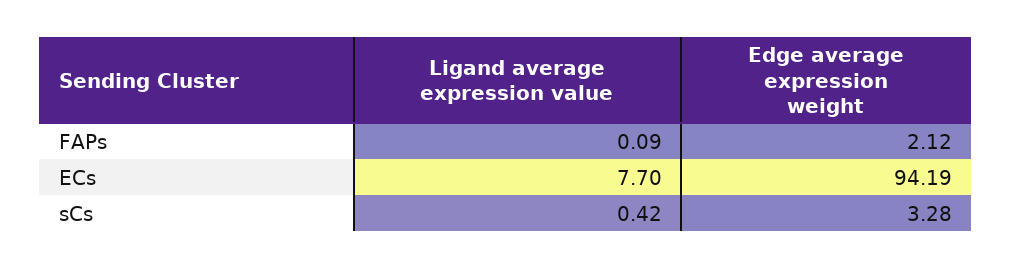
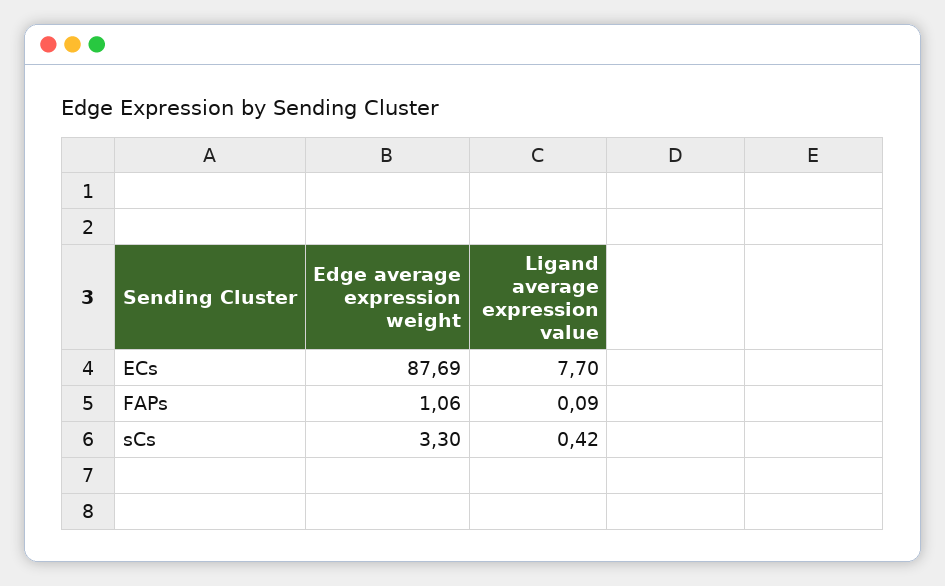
  {
    "Ligand average expression value": {
      "FAPs": 0.09,
      "ECs": 7.7,
      "sCs": 0.42
    },
    "Edge average expression weight": {
-     "FAPs": 2.12,
+     "FAPs": 1.06,
-     "ECs": 94.19,
+     "ECs": 87.69,
-     "sCs": 3.28
+     "sCs": 3.3
    }
  }

